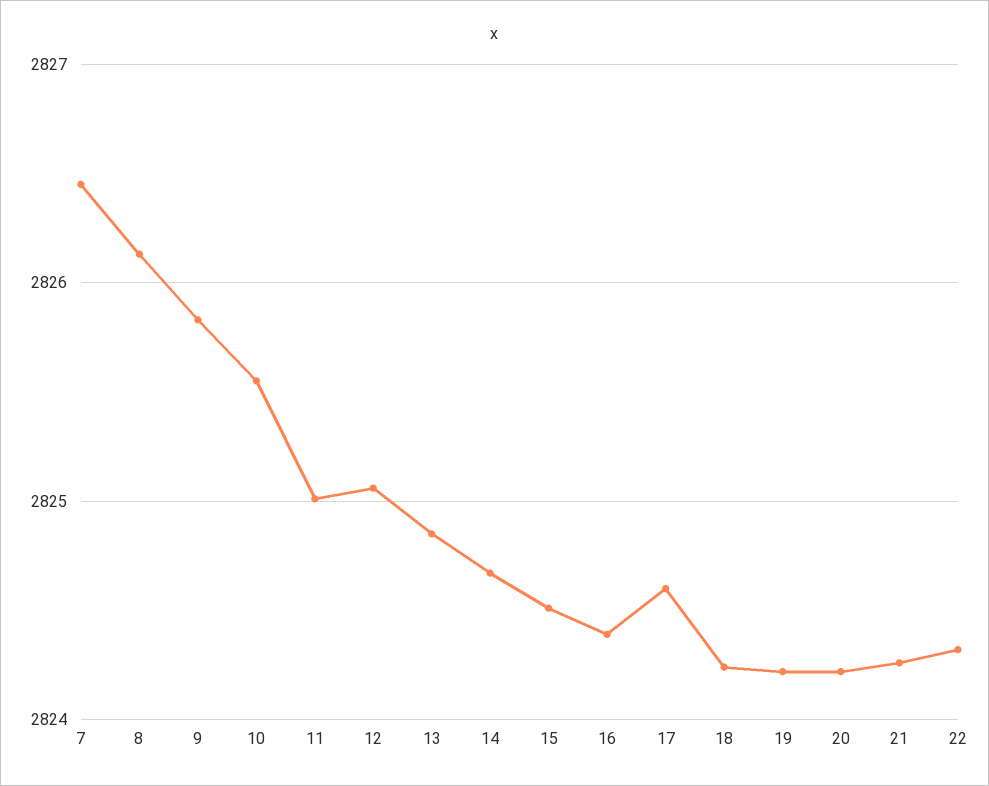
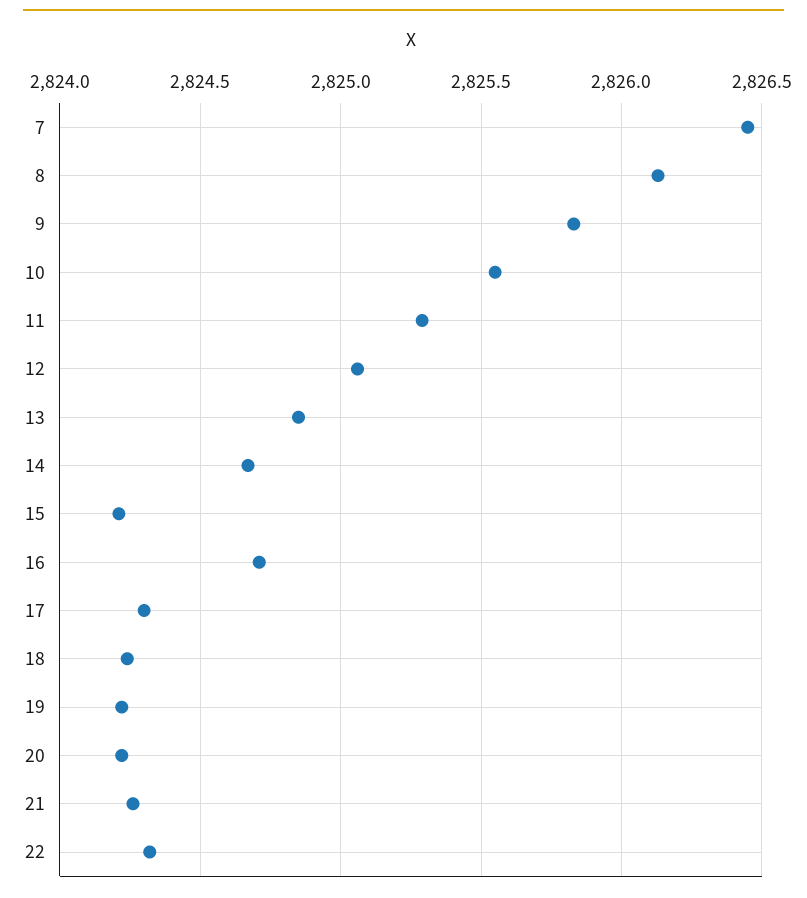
  {
    "7": 2826.45,
    "8": 2826.15,
    "9": 2825.85,
    "10": 2825.55,
-   "11": 2825,
+   "11": 2825.3,
    "12": 2825.05,
    "13": 2824.85,
    "14": 2824.65,
-   "15": 2824.5,
+   "15": 2824.2,
-   "16": 2824.4,
+   "16": 2824.7,
-   "17": 2824.6,
+   "17": 2824.3,
    "18": 2824.25,
    "19": 2824.2,
    "20": 2824.2,
    "21": 2824.25,
    "22": 2824.3
  }

